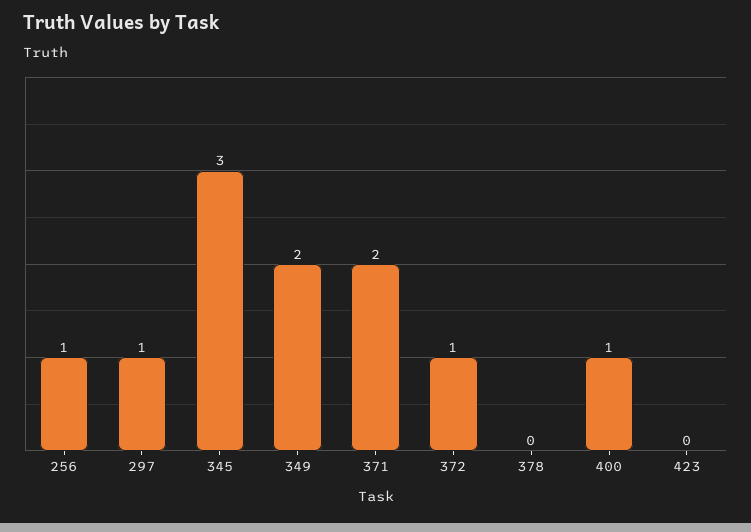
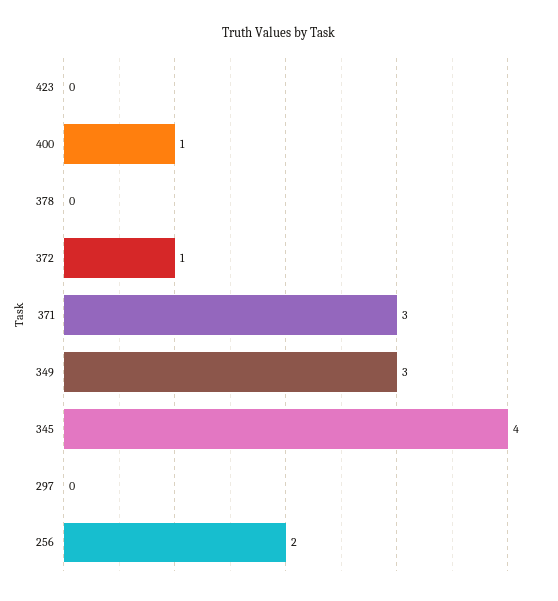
  {
-   "256": 1,
+   "256": 2,
-   "297": 1,
+   "297": 0,
-   "345": 3,
+   "345": 4,
-   "349": 2,
+   "349": 3,
-   "371": 2,
+   "371": 3,
    "372": 1,
    "378": 0,
    "400": 1,
    "423": 0
  }

